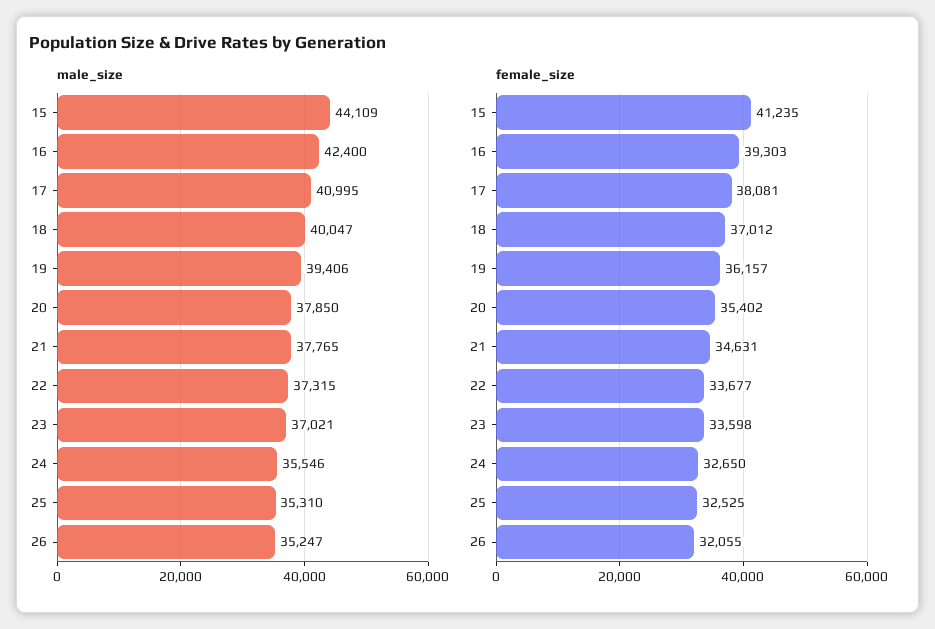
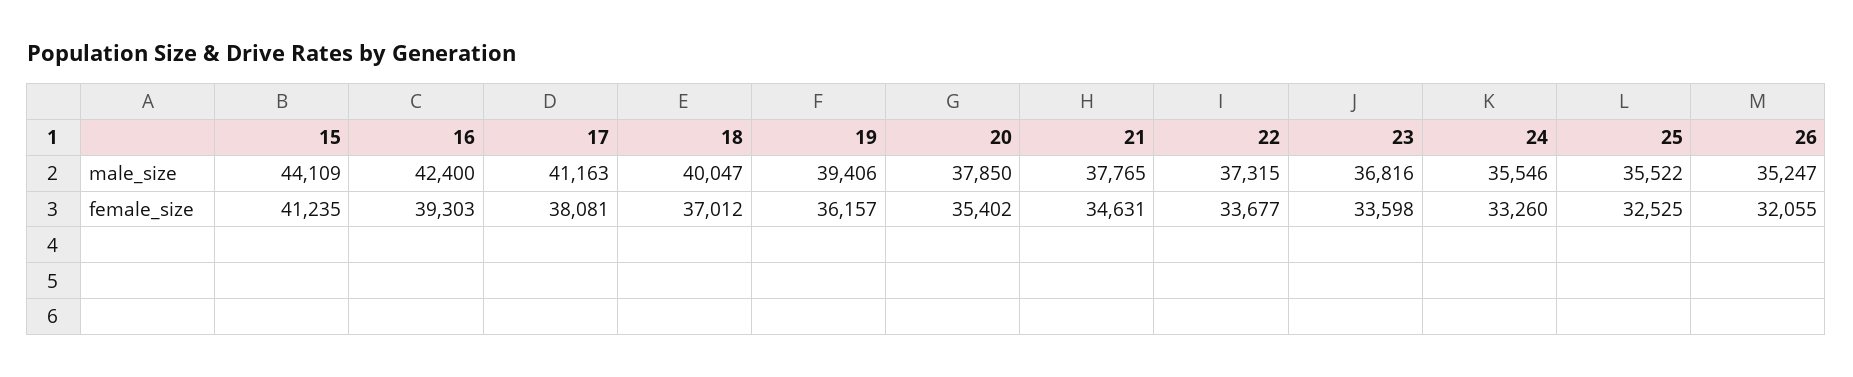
  {
    "male_size": {
      "15": 44109,
      "16": 42400,
-     "17": 40995,
+     "17": 41163,
      "18": 40047,
      "19": 39406,
      "20": 37850,
      "21": 37765,
      "22": 37315,
-     "23": 37021,
+     "23": 36816,
      "24": 35546,
-     "25": 35310,
+     "25": 35522,
      "26": 35247
    },
    "female_size": {
      "15": 41235,
      "16": 39303,
      "17": 38081,
      "18": 37012,
      "19": 36157,
      "20": 35402,
      "21": 34631,
      "22": 33677,
      "23": 33598,
-     "24": 32650,
+     "24": 33260,
      "25": 32525,
      "26": 32055
    }
  }

